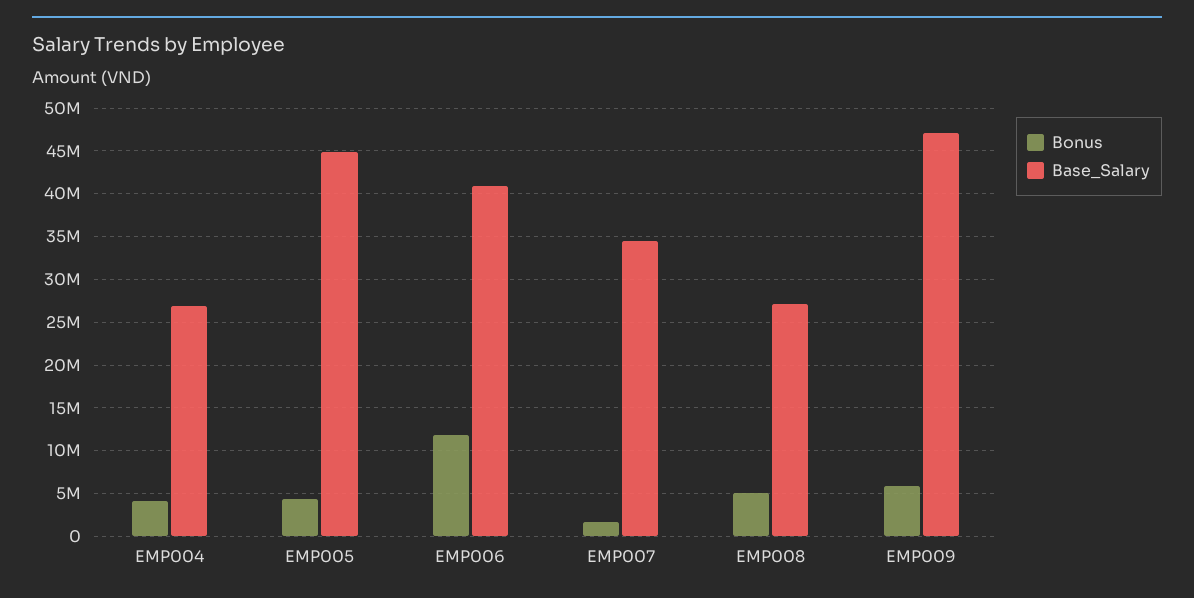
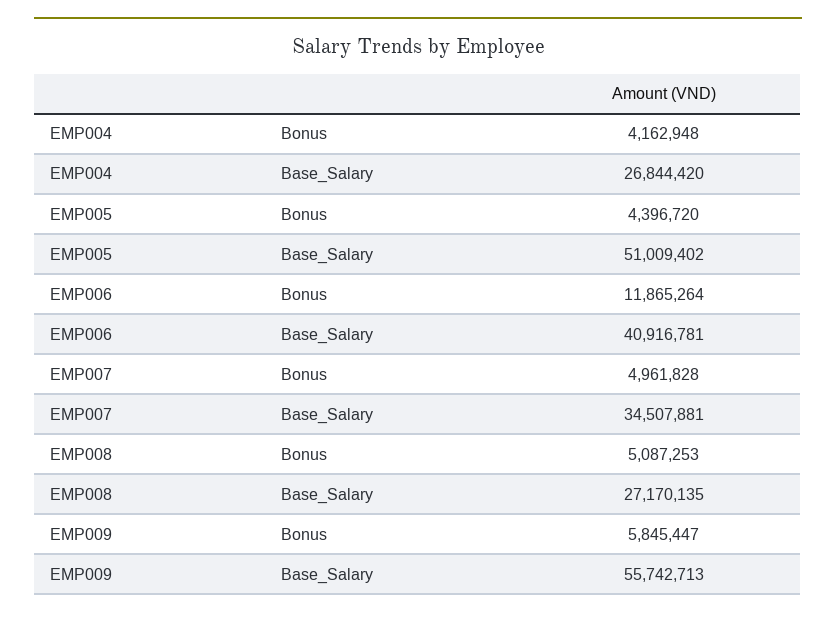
  {
    "Bonus": {
      "EMP004": 4162948,
      "EMP005": 4396720,
      "EMP006": 11865264,
-     "EMP007": 2000000,
+     "EMP007": 4961828,
      "EMP008": 5087253,
      "EMP009": 5845447
    },
    "Base_Salary": {
      "EMP004": 26844420,
-     "EMP005": 45000000,
+     "EMP005": 51009402,
      "EMP006": 40916781,
      "EMP007": 34507881,
      "EMP008": 27170135,
-     "EMP009": 47000000
+     "EMP009": 55742713
    }
  }

